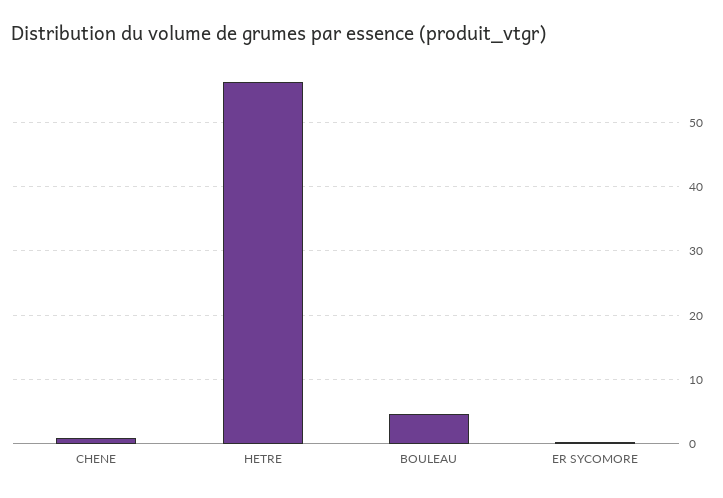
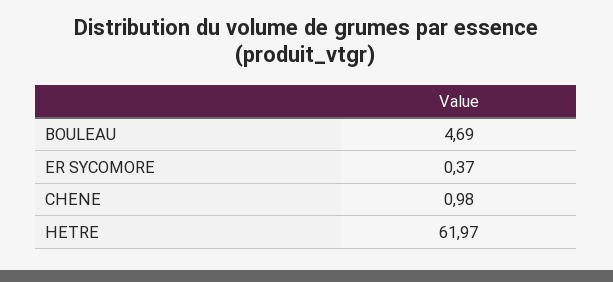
  {
    "CHENE": 0.98,
-   "HETRE": 56,
+   "HETRE": 61.97,
    "BOULEAU": 4.69,
    "ER SYCOMORE": 0.37
  }

